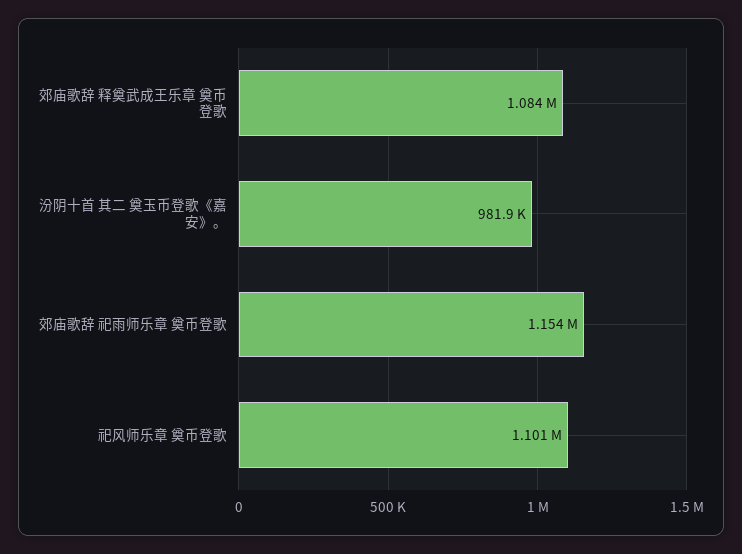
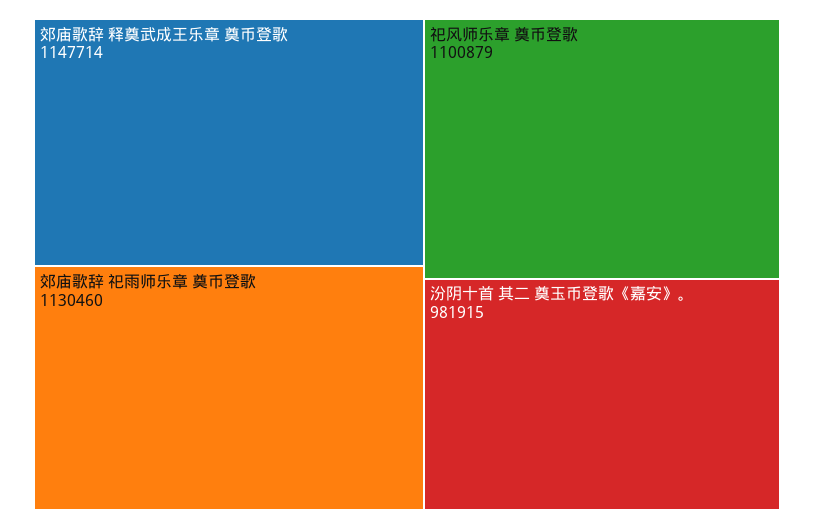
  {
-   "郊庙歌辞 释奠武成王乐章 奠币登歌": 1084000,
+   "郊庙歌辞 释奠武成王乐章 奠币登歌": 1147714,
    "汾阴十首 其二 奠玉币登歌《嘉安》。": 981915,
-   "郊庙歌辞 祀雨师乐章 奠币登歌": 1154000,
+   "郊庙歌辞 祀雨师乐章 奠币登歌": 1130460,
    "祀风师乐章 奠币登歌": 1100879
  }

